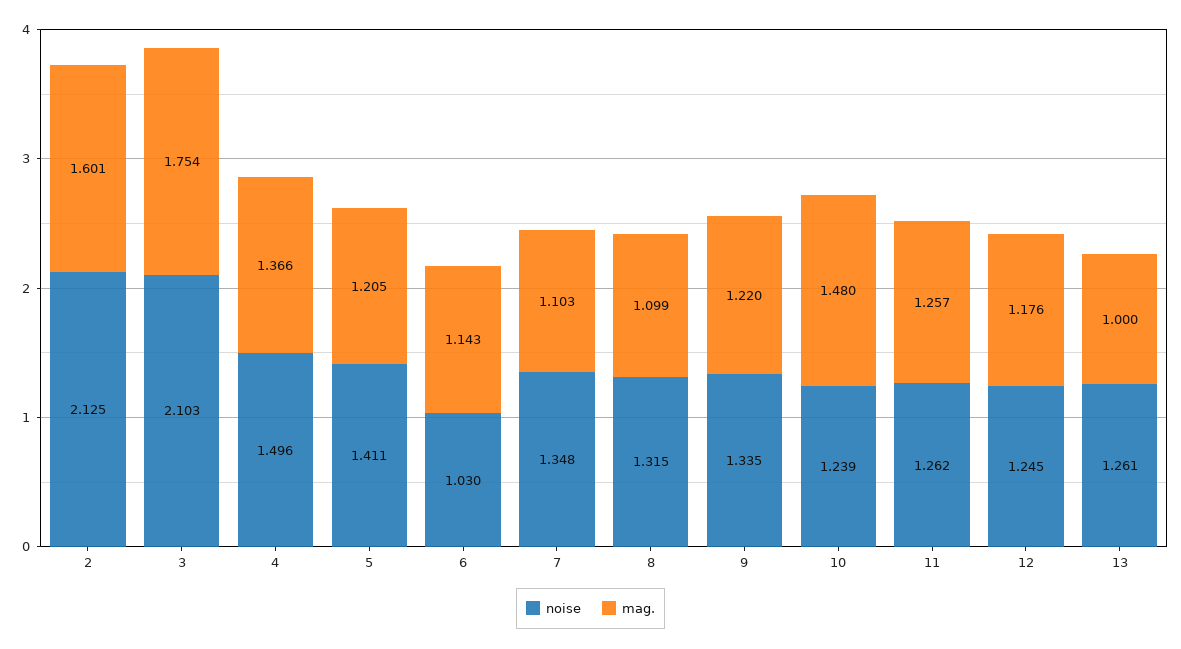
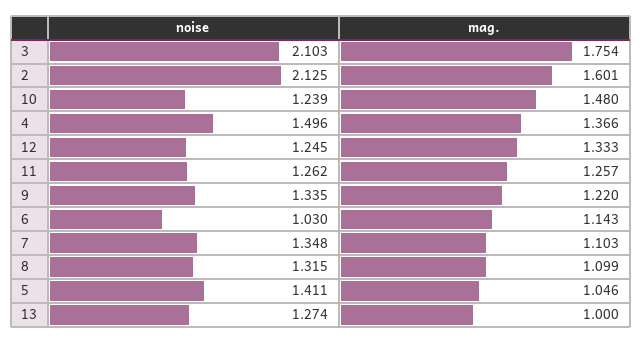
  {
    "noise": {
      "2": 2.125,
      "3": 2.103,
      "4": 1.496,
      "5": 1.411,
      "6": 1.03,
      "7": 1.348,
      "8": 1.315,
      "9": 1.335,
      "10": 1.239,
      "11": 1.262,
      "12": 1.245,
-     "13": 1.261
+     "13": 1.274
    },
    "mag.": {
      "2": 1.601,
      "3": 1.754,
      "4": 1.366,
-     "5": 1.205,
+     "5": 1.046,
      "6": 1.143,
      "7": 1.103,
      "8": 1.099,
      "9": 1.22,
      "10": 1.48,
      "11": 1.257,
-     "12": 1.176,
+     "12": 1.333,
      "13": 1
    }
  }

